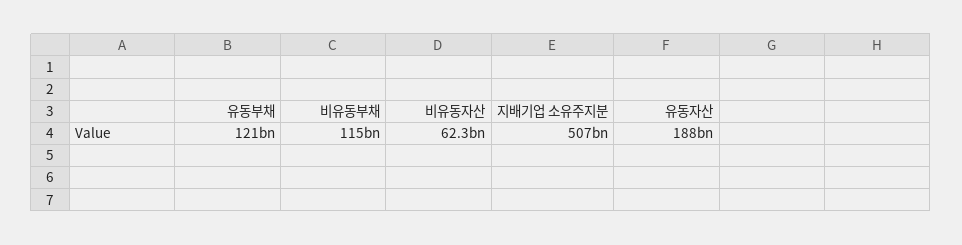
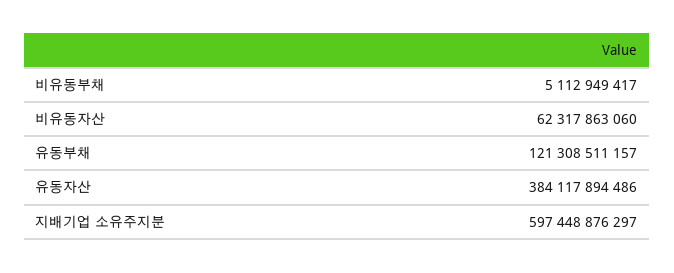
  {
    "유동부채": 121308511157,
-   "비유동부채": 115000000000,
+   "비유동부채": 5112949417,
    "비유동자산": 62317863060,
-   "지배기업 소유주지분": 507000000000,
+   "지배기업 소유주지분": 597448876297,
-   "유동자산": 188000000000
+   "유동자산": 384117894486
  }

